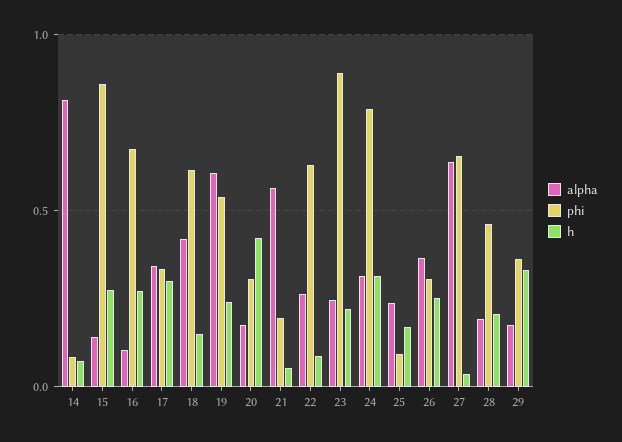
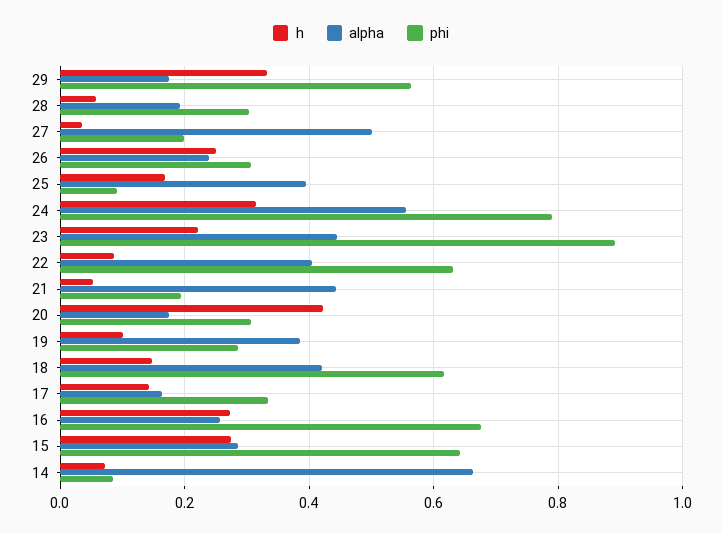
  {
    "alpha": {
-     "14": 0.8,
+     "14": 0.66,
-     "15": 0.15,
+     "15": 0.28,
-     "16": 0.1,
+     "16": 0.26,
-     "17": 0.35,
+     "17": 0.16,
      "18": 0.42,
-     "19": 0.6,
+     "19": 0.38,
      "20": 0.18,
-     "21": 0.55,
+     "21": 0.44,
-     "22": 0.25,
+     "22": 0.4,
-     "23": 0.25,
+     "23": 0.44,
-     "24": 0.3,
+     "24": 0.56,
-     "25": 0.25,
+     "25": 0.4,
-     "26": 0.35,
+     "26": 0.24,
-     "27": 0.65,
+     "27": 0.5,
      "28": 0.2,
      "29": 0.18
    },
    "phi": {
      "14": 0.08,
-     "15": 0.85,
+     "15": 0.64,
      "16": 0.68,
      "17": 0.34,
      "18": 0.62,
-     "19": 0.55,
+     "19": 0.28,
      "20": 0.3,
      "21": 0.2,
      "22": 0.64,
      "23": 0.9,
      "24": 0.8,
      "25": 0.1,
      "26": 0.3,
-     "27": 0.65,
+     "27": 0.2,
-     "28": 0.45,
+     "28": 0.3,
-     "29": 0.35
+     "29": 0.56
    },
    "h": {
      "14": 0.08,
      "15": 0.28,
      "16": 0.28,
-     "17": 0.3,
+     "17": 0.14,
      "18": 0.14,
-     "19": 0.25,
+     "19": 0.1,
      "20": 0.42,
      "21": 0.06,
      "22": 0.08,
      "23": 0.22,
      "24": 0.32,
      "25": 0.16,
      "26": 0.26,
      "27": 0.04,
-     "28": 0.2,
+     "28": 0.06,
      "29": 0.34
    }
  }

